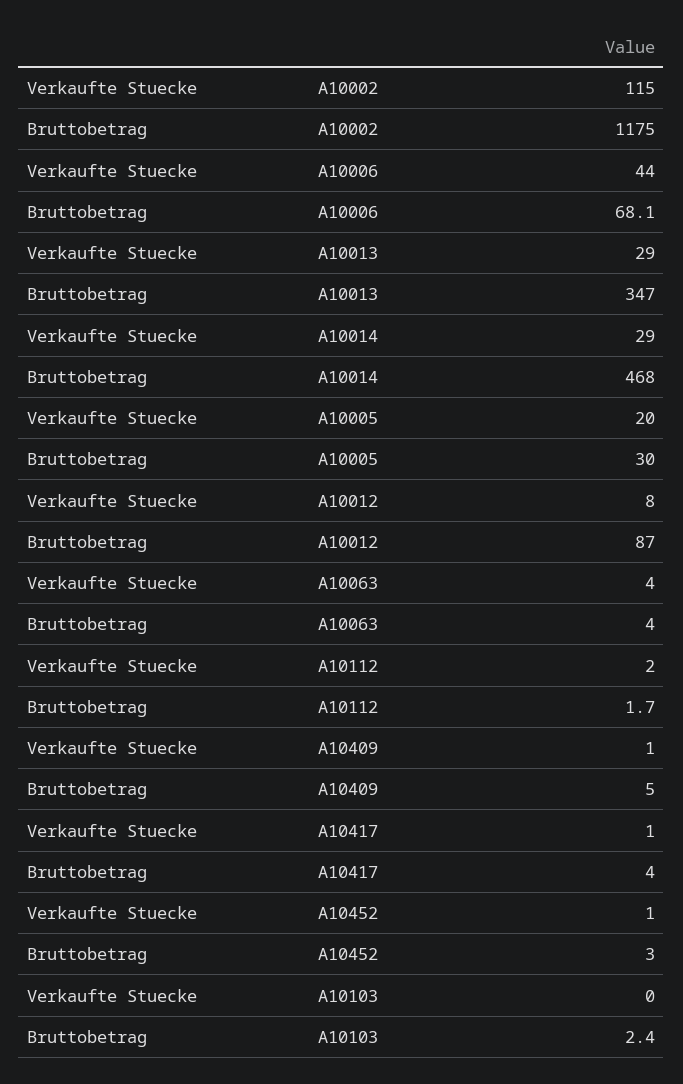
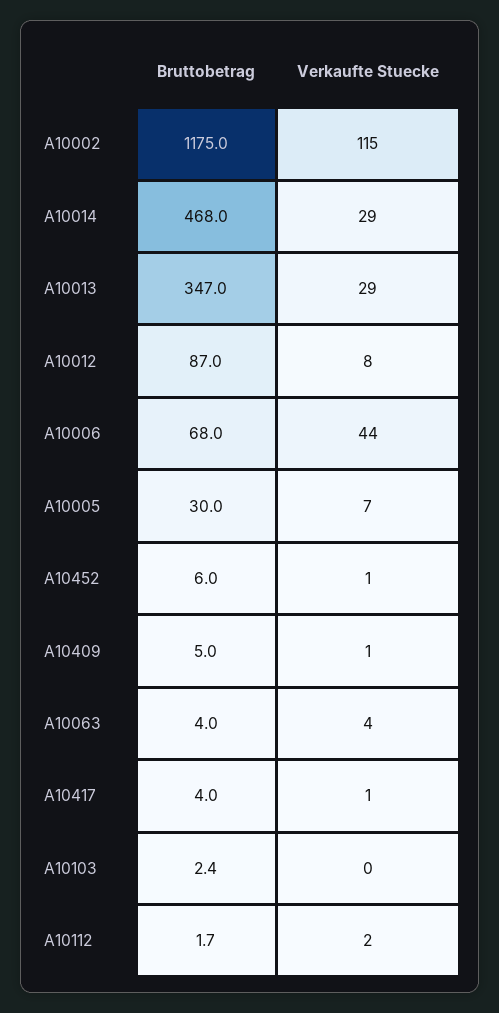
  {
    "Verkaufte Stuecke": {
      "A10002": 115,
      "A10006": 44,
      "A10013": 29,
      "A10014": 29,
-     "A10005": 20,
+     "A10005": 7,
      "A10012": 8,
      "A10063": 4,
      "A10112": 2,
      "A10409": 1,
      "A10417": 1,
      "A10452": 1,
      "A10103": 0
    },
    "Bruttobetrag": {
      "A10002": 1175,
-     "A10006": 68.1,
+     "A10006": 68,
      "A10013": 347,
      "A10014": 468,
      "A10005": 30,
      "A10012": 87,
      "A10063": 4,
      "A10112": 1.7,
      "A10409": 5,
      "A10417": 4,
-     "A10452": 3,
+     "A10452": 6,
      "A10103": 2.4
    }
  }

